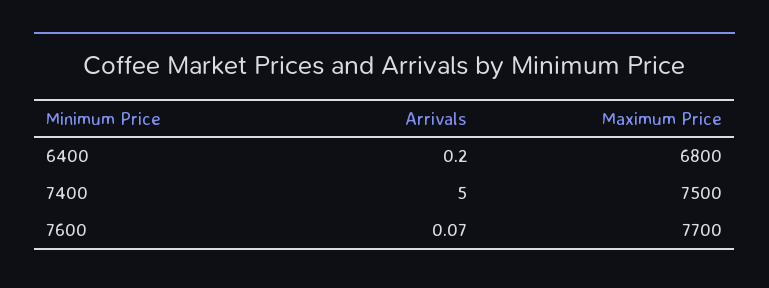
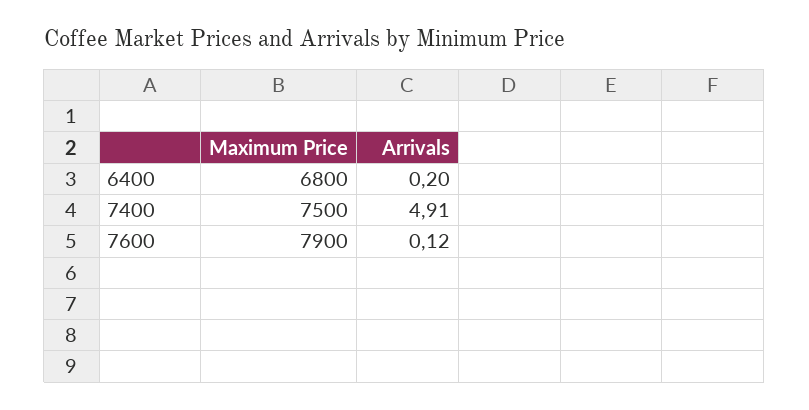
  {
    "Arrivals": {
      "6400": 0.2,
-     "7400": 5,
+     "7400": 4.91,
-     "7600": 0.07
+     "7600": 0.12
    },
    "Maximum Price": {
      "6400": 6800,
      "7400": 7500,
-     "7600": 7700
+     "7600": 7900
    }
  }

